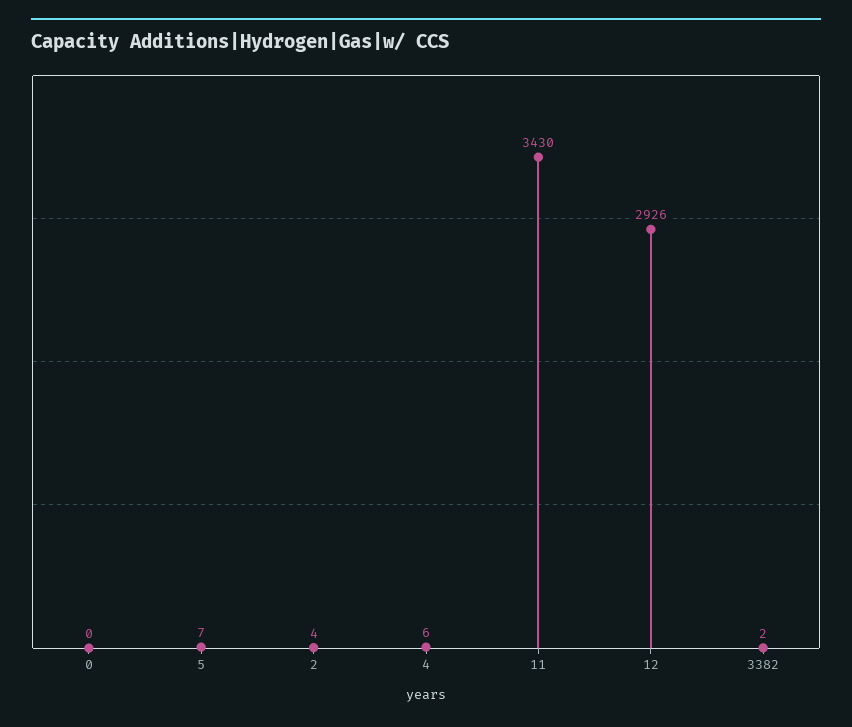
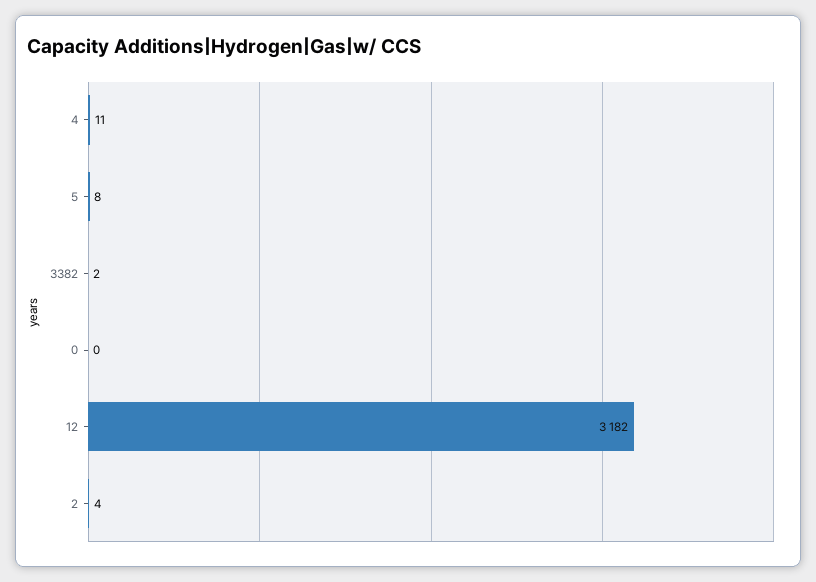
  {
    "0": 0,
-   "5": 7,
+   "5": 8,
    "2": 4,
-   "4": 6,
+   "4": 11,
-   "11": 3430,
-   "12": 2926,
+   "12": 3182,
    "3382": 2
  }

